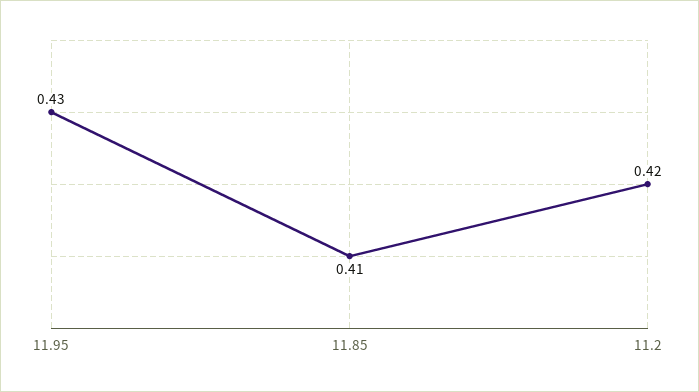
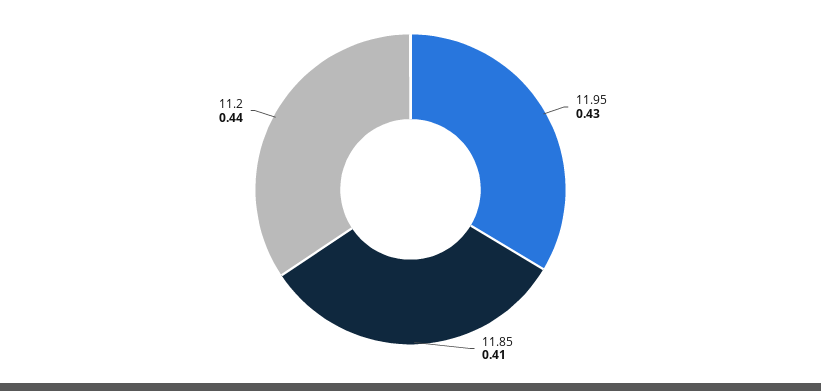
  {
    "11.95": 0.43,
    "11.85": 0.41,
-   "11.2": 0.42
+   "11.2": 0.44
  }

